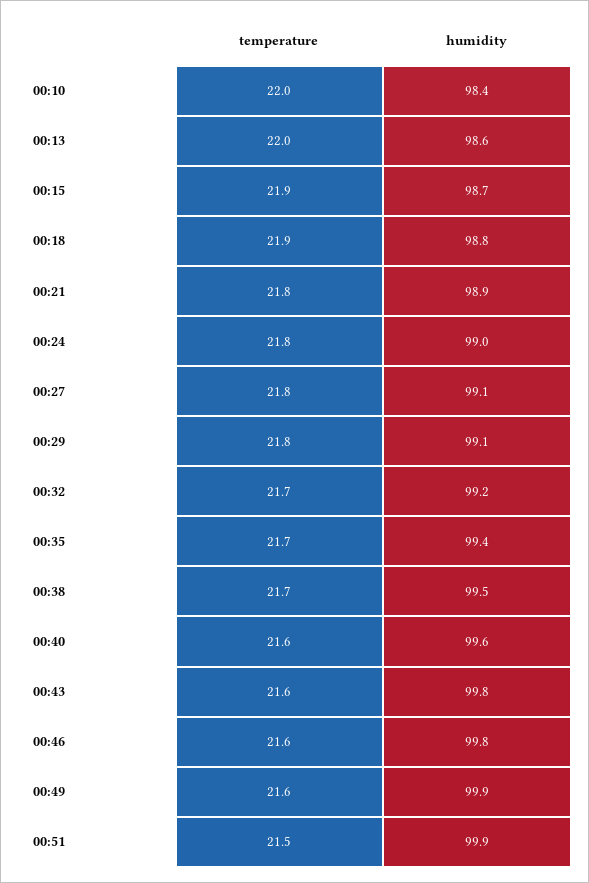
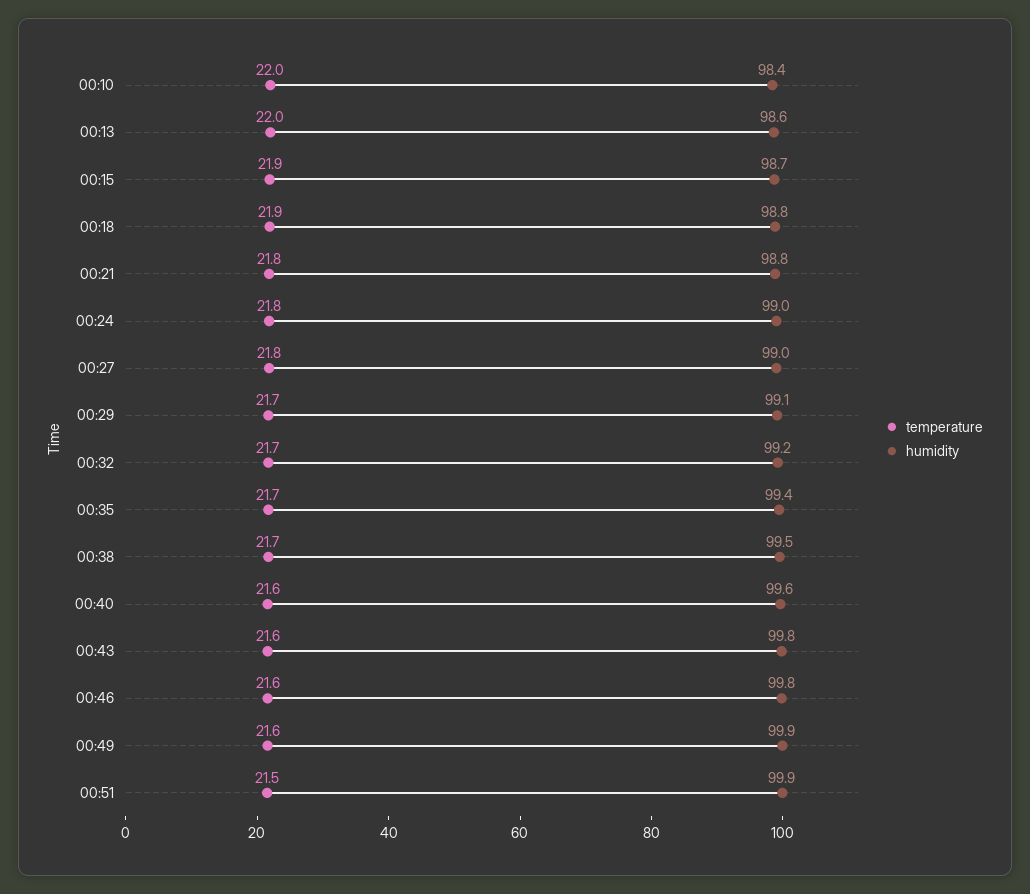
  {
    "temperature": {
      "00:10": 22,
      "00:13": 22,
      "00:15": 21.9,
      "00:18": 21.9,
      "00:21": 21.8,
      "00:24": 21.8,
      "00:27": 21.8,
-     "00:29": 21.8,
+     "00:29": 21.7,
      "00:32": 21.7,
      "00:35": 21.7,
      "00:38": 21.7,
      "00:40": 21.6,
      "00:43": 21.6,
      "00:46": 21.6,
      "00:49": 21.6,
      "00:51": 21.5
    },
    "humidity": {
      "00:10": 98.4,
      "00:13": 98.6,
      "00:15": 98.7,
      "00:18": 98.8,
-     "00:21": 98.9,
+     "00:21": 98.8,
      "00:24": 99,
-     "00:27": 99.1,
+     "00:27": 99,
      "00:29": 99.1,
      "00:32": 99.2,
      "00:35": 99.4,
      "00:38": 99.5,
      "00:40": 99.6,
      "00:43": 99.8,
      "00:46": 99.8,
      "00:49": 99.9,
      "00:51": 99.9
    }
  }

